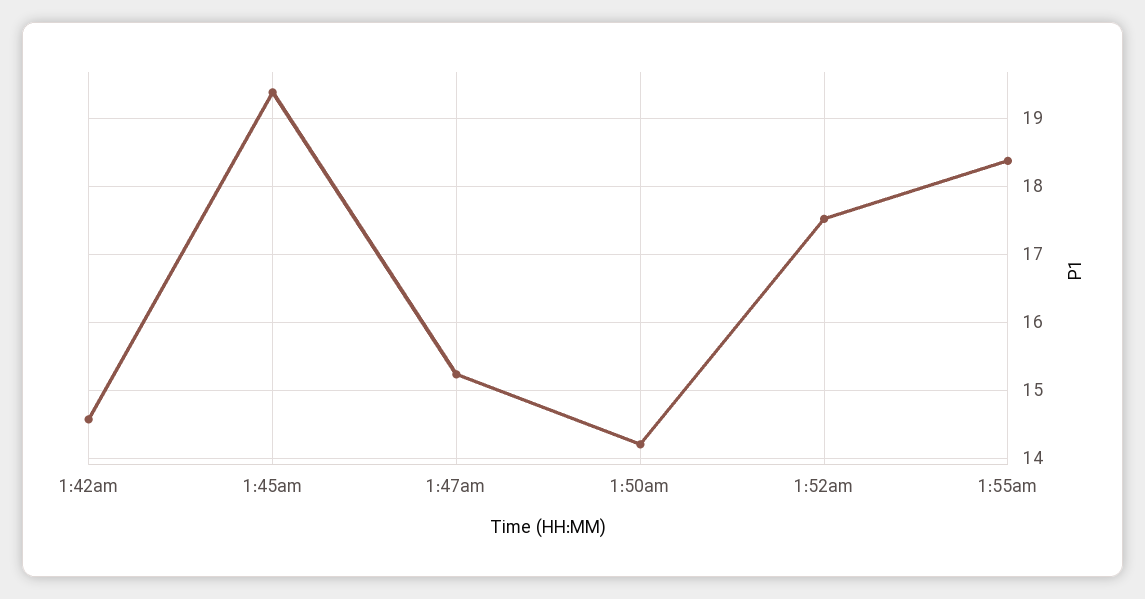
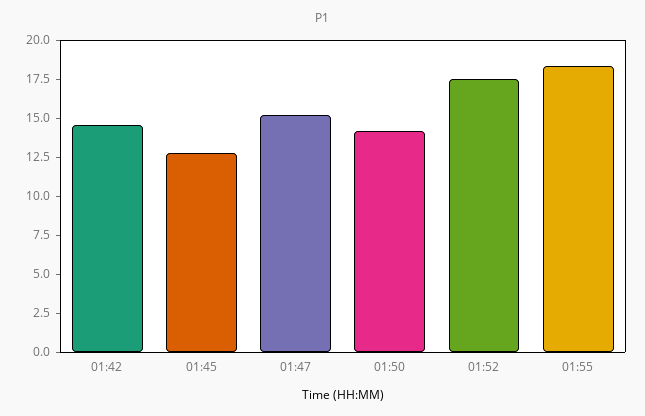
  {
    "1:42am": 14.6,
-   "1:45am": 19.4,
+   "1:45am": 12.5,
    "1:47am": 15.2,
    "1:50am": 14.2,
    "1:52am": 17.5,
    "1:55am": 18.4
  }

